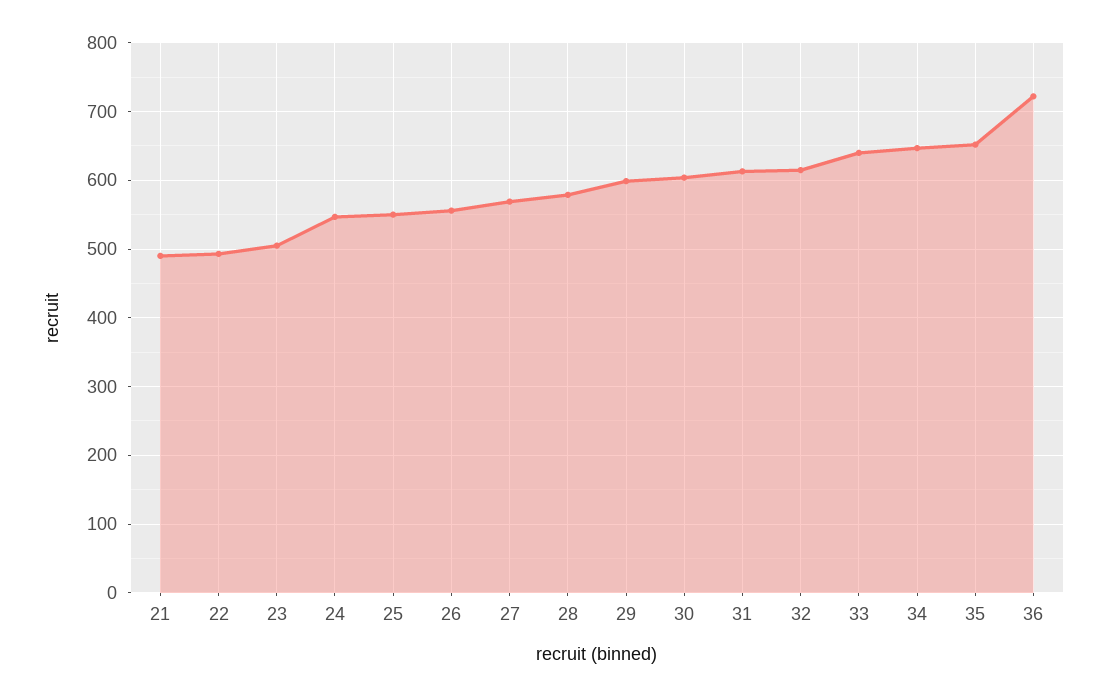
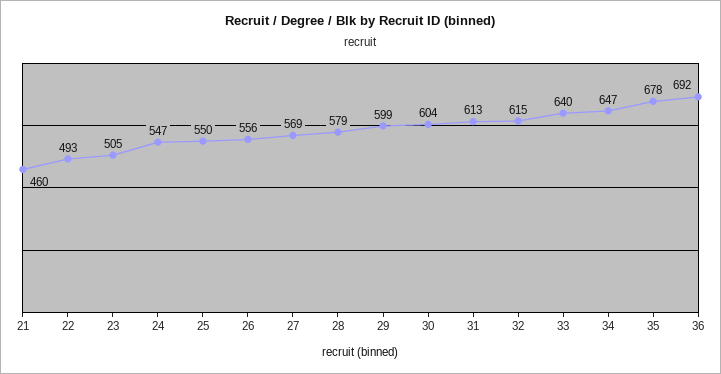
  {
-   "21": 490,
+   "21": 460,
    "22": 493,
    "23": 505,
    "24": 547,
    "25": 550,
    "26": 556,
    "27": 569,
    "28": 579,
    "29": 599,
    "30": 604,
    "31": 613,
    "32": 615,
    "33": 640,
    "34": 647,
-   "35": 650,
+   "35": 678,
-   "36": 720
+   "36": 692
  }

